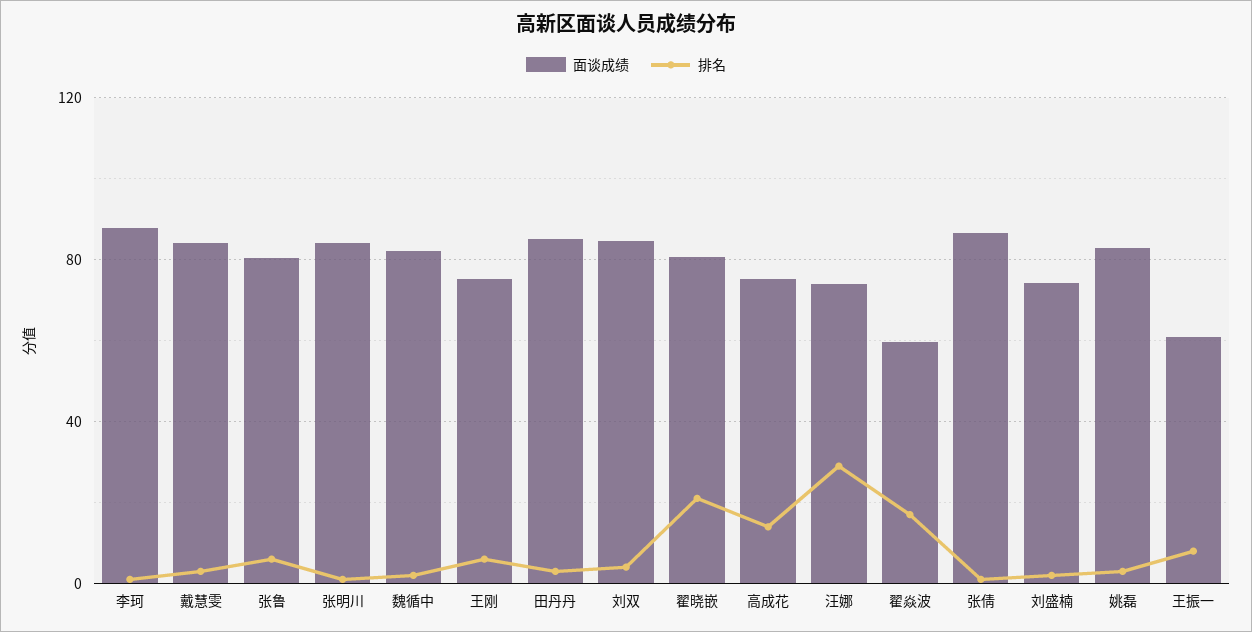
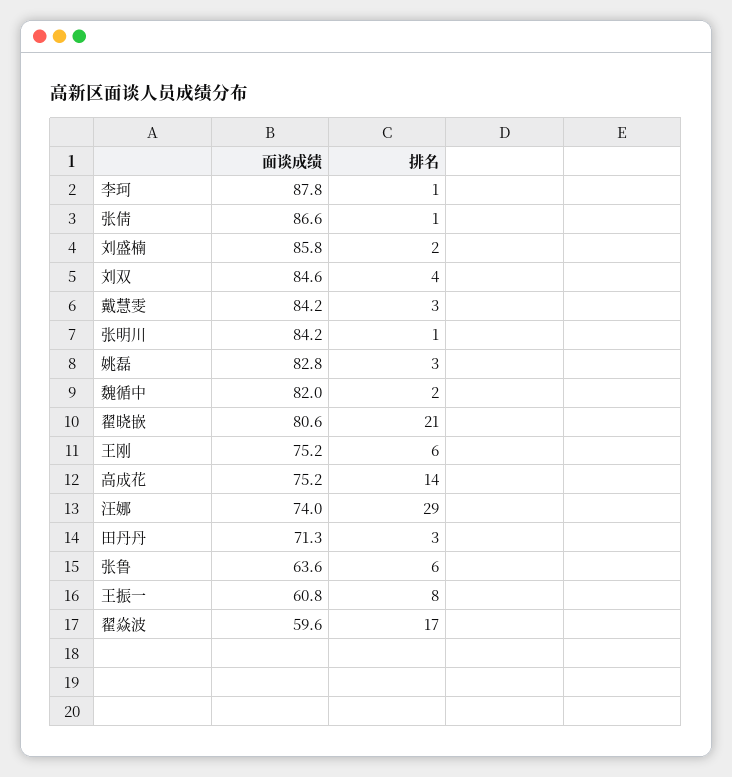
  {
    "面谈成绩": {
      "李珂": 87.8,
      "戴慧雯": 84.2,
-     "张鲁": 80,
+     "张鲁": 63.6,
      "张明川": 84.2,
      "魏循中": 82,
      "王刚": 75.2,
-     "田丹丹": 85,
+     "田丹丹": 71.3,
      "刘双": 84.6,
      "翟晓嵌": 80.6,
      "高成花": 75.2,
      "汪娜": 74,
      "翟焱波": 59.6,
      "张倩": 86.6,
-     "刘盛楠": 75,
+     "刘盛楠": 85.8,
      "姚磊": 82.8,
      "王振一": 60.8
    },
    "排名": {
      "李珂": 1,
      "戴慧雯": 3,
      "张鲁": 6,
      "张明川": 1,
      "魏循中": 2,
      "王刚": 6,
      "田丹丹": 3,
      "刘双": 4,
      "翟晓嵌": 21,
      "高成花": 14,
      "汪娜": 29,
      "翟焱波": 17,
      "张倩": 1,
      "刘盛楠": 2,
      "姚磊": 3,
      "王振一": 8
    }
  }

